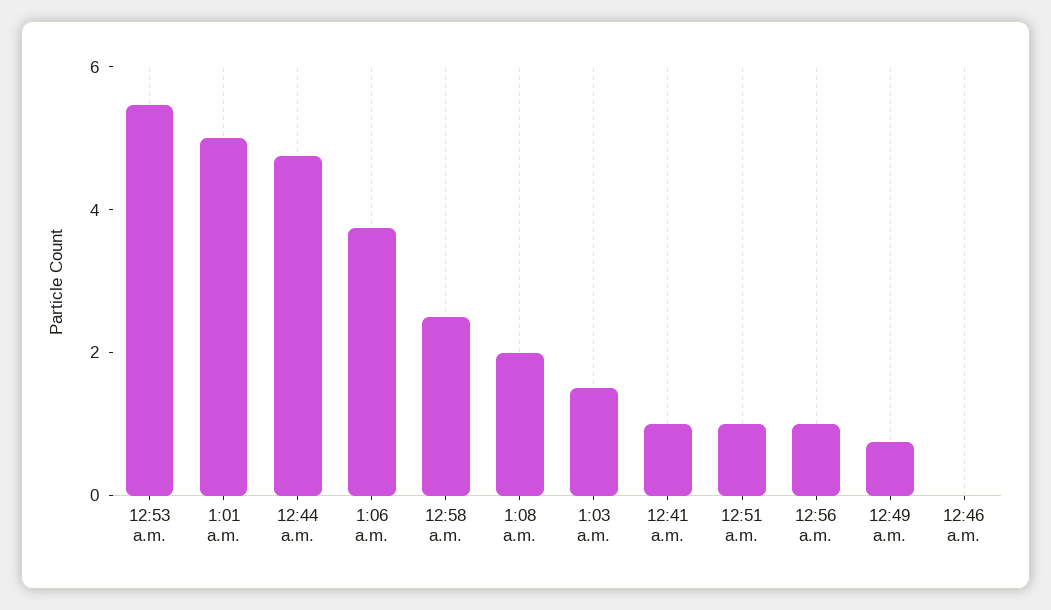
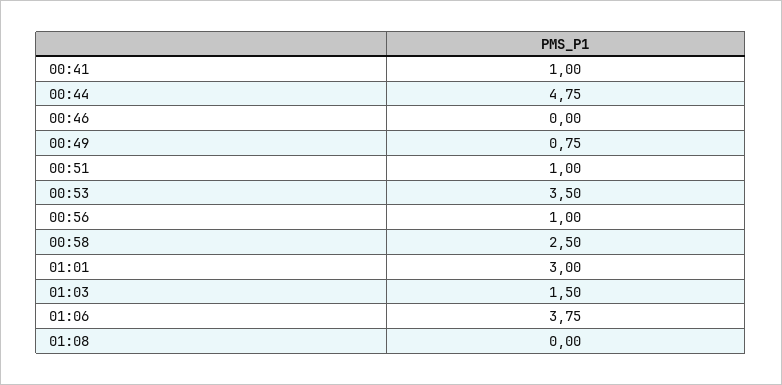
  {
-   "12:53 a.m.": 5.5,
+   "12:53 a.m.": 3.5,
-   "1:01 a.m.": 5,
+   "1:01 a.m.": 3,
    "12:44 a.m.": 4.75,
    "1:06 a.m.": 3.75,
    "12:58 a.m.": 2.5,
-   "1:08 a.m.": 2,
+   "1:08 a.m.": 0,
    "1:03 a.m.": 1.5,
    "12:41 a.m.": 1,
    "12:51 a.m.": 1,
    "12:56 a.m.": 1,
    "12:49 a.m.": 0.75,
    "12:46 a.m.": 0
  }

